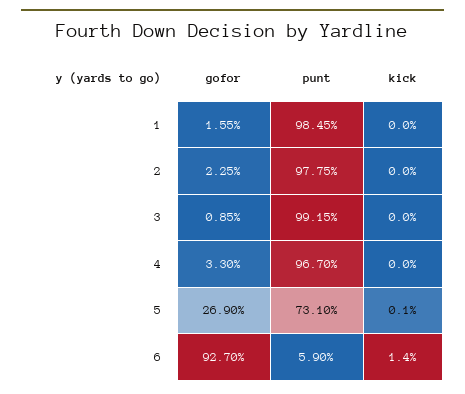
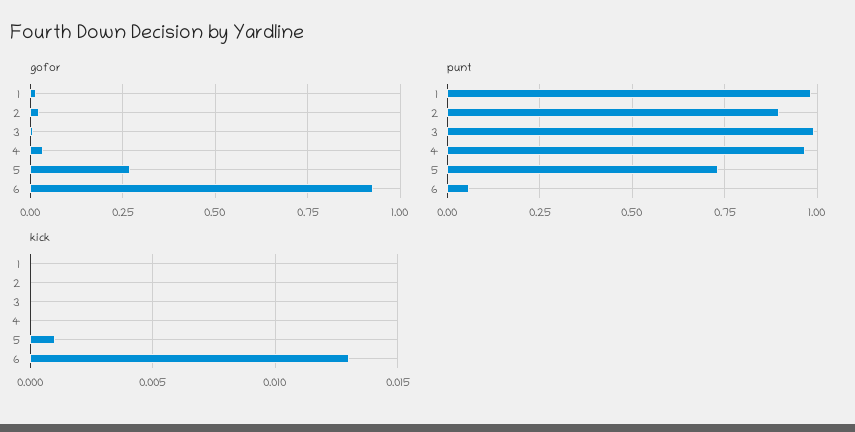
  {
    "gofor": {
      "1": 0.0155,
      "2": 0.0225,
      "3": 0.0085,
      "4": 0.033,
      "5": 0.269,
      "6": 0.927
    },
    "punt": {
      "1": 0.9845,
-     "2": 0.9775,
+     "2": 0.9,
      "3": 0.9915,
      "4": 0.967,
      "5": 0.731,
      "6": 0.059
    },
    "kick": {
      "1": 0,
      "2": 0,
      "3": 0,
      "4": 0,
      "5": 0.001,
-     "6": 0.014
+     "6": 0.013
    }
  }

